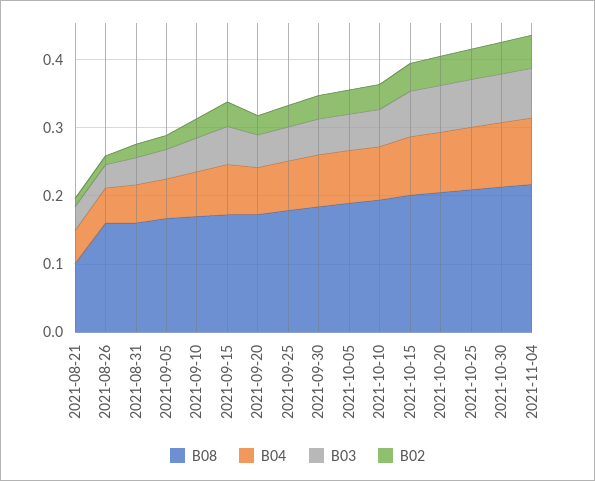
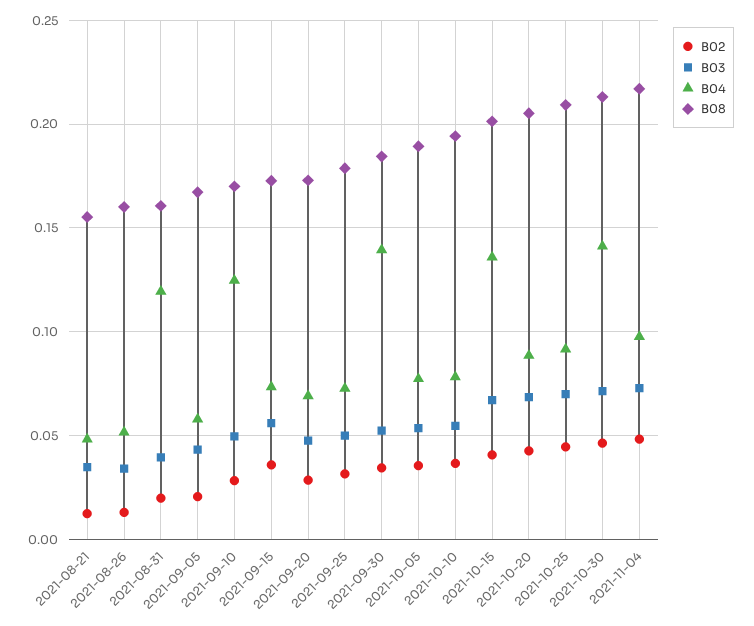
  {
    "B08": {
-     "2021-08-21": 0.1,
+     "2021-08-21": 0.155,
      "2021-08-26": 0.16,
      "2021-08-31": 0.16,
      "2021-09-05": 0.165,
      "2021-09-10": 0.17,
      "2021-09-15": 0.175,
      "2021-09-20": 0.175,
      "2021-09-25": 0.18,
      "2021-09-30": 0.185,
      "2021-10-05": 0.19,
      "2021-10-10": 0.195,
      "2021-10-15": 0.2,
      "2021-10-20": 0.205,
      "2021-10-25": 0.21,
      "2021-10-30": 0.215,
      "2021-11-04": 0.215
    },
    "B04": {
      "2021-08-21": 0.05,
      "2021-08-26": 0.05,
-     "2021-08-31": 0.06,
+     "2021-08-31": 0.12,
      "2021-09-05": 0.06,
-     "2021-09-10": 0.06,
+     "2021-09-10": 0.125,
      "2021-09-15": 0.075,
      "2021-09-20": 0.07,
      "2021-09-25": 0.075,
-     "2021-09-30": 0.08,
+     "2021-09-30": 0.14,
      "2021-10-05": 0.075,
      "2021-10-10": 0.08,
-     "2021-10-15": 0.08,
+     "2021-10-15": 0.135,
      "2021-10-20": 0.09,
      "2021-10-25": 0.09,
-     "2021-10-30": 0.1,
+     "2021-10-30": 0.14,
      "2021-11-04": 0.1
    },
    "B03": {
      "2021-08-21": 0.035,
      "2021-08-26": 0.035,
      "2021-08-31": 0.04,
      "2021-09-05": 0.045,
      "2021-09-10": 0.05,
      "2021-09-15": 0.055,
      "2021-09-20": 0.05,
      "2021-09-25": 0.05,
      "2021-09-30": 0.05,
      "2021-10-05": 0.055,
      "2021-10-10": 0.055,
      "2021-10-15": 0.065,
      "2021-10-20": 0.07,
      "2021-10-25": 0.07,
      "2021-10-30": 0.07,
      "2021-11-04": 0.075
    },
    "B02": {
      "2021-08-21": 0.01,
      "2021-08-26": 0.015,
      "2021-08-31": 0.02,
      "2021-09-05": 0.02,
      "2021-09-10": 0.03,
      "2021-09-15": 0.035,
      "2021-09-20": 0.03,
      "2021-09-25": 0.03,
      "2021-09-30": 0.035,
      "2021-10-05": 0.035,
      "2021-10-10": 0.035,
      "2021-10-15": 0.04,
      "2021-10-20": 0.045,
      "2021-10-25": 0.045,
      "2021-10-30": 0.045,
      "2021-11-04": 0.05
    }
  }

